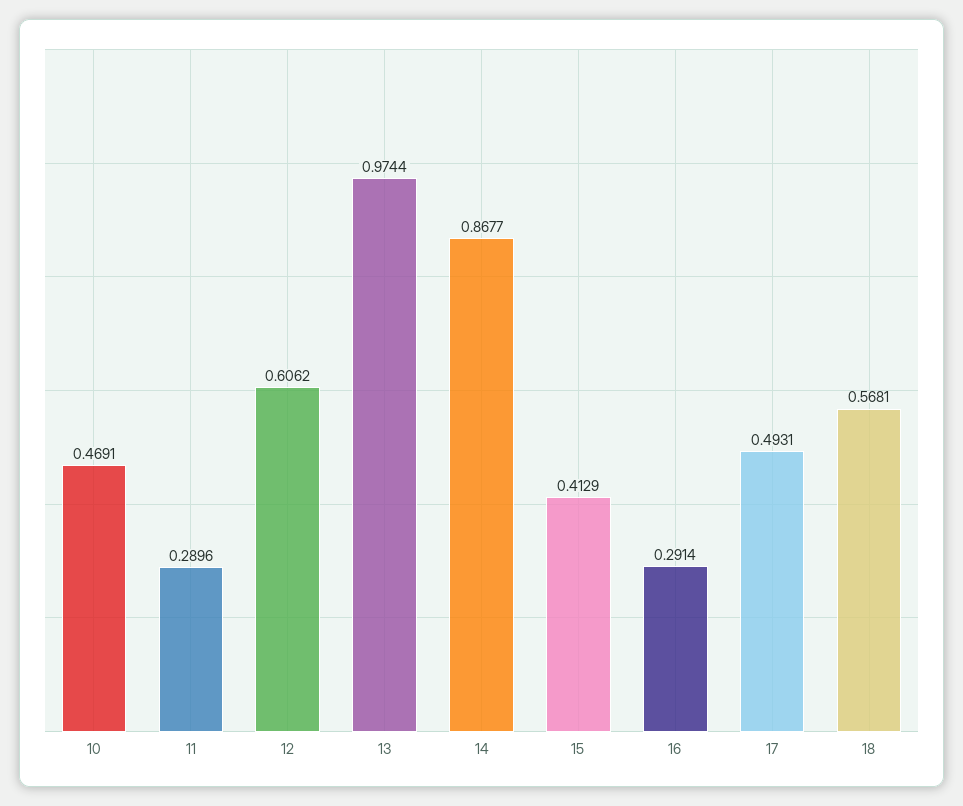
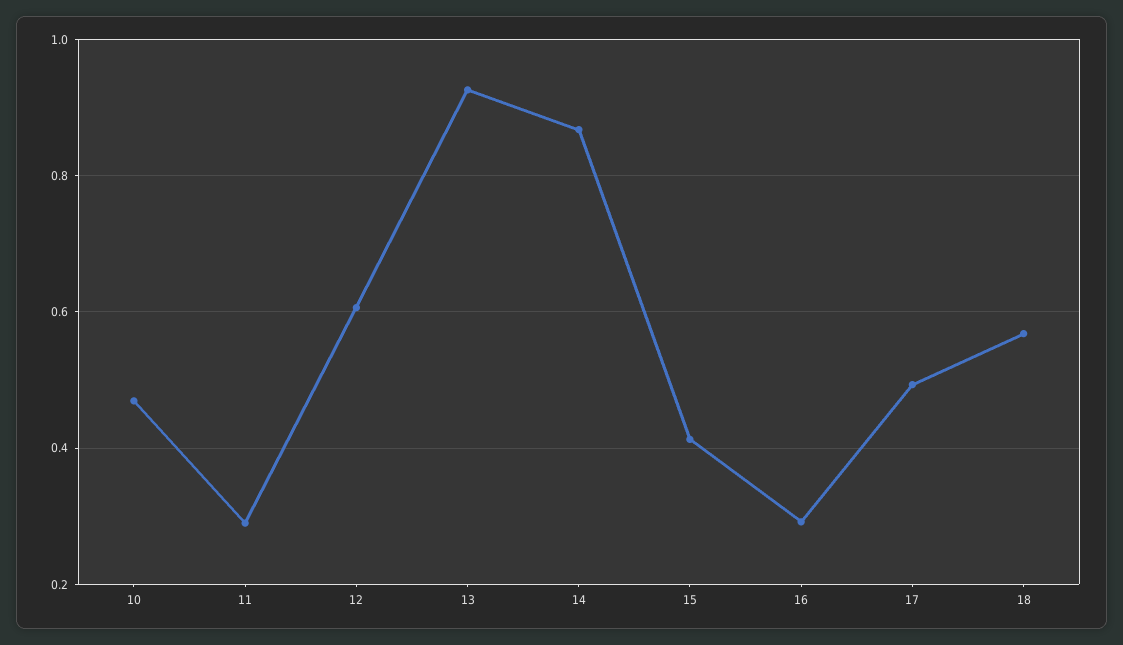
  {
    "10": 0.4691,
    "11": 0.2896,
    "12": 0.6062,
-   "13": 0.9744,
+   "13": 0.92,
    "14": 0.8677,
    "15": 0.4129,
    "16": 0.2914,
    "17": 0.4931,
    "18": 0.5681
  }

